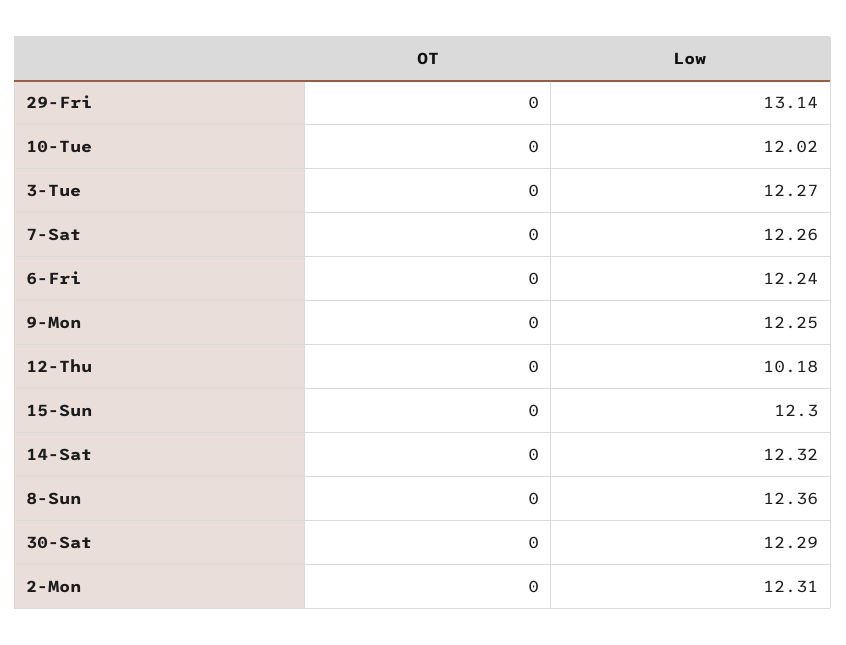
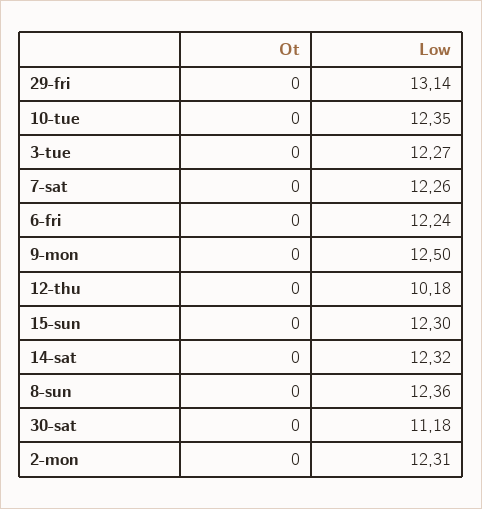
  {
    "OT": {
      "29-Fri": 0,
      "10-Tue": 0,
      "3-Tue": 0,
      "7-Sat": 0,
      "6-Fri": 0,
      "9-Mon": 0,
      "12-Thu": 0,
      "15-Sun": 0,
      "14-Sat": 0,
      "8-Sun": 0,
      "30-Sat": 0,
      "2-Mon": 0
    },
    "Low": {
      "29-Fri": 13.14,
-     "10-Tue": 12.02,
+     "10-Tue": 12.35,
      "3-Tue": 12.27,
      "7-Sat": 12.26,
      "6-Fri": 12.24,
-     "9-Mon": 12.25,
+     "9-Mon": 12.5,
      "12-Thu": 10.18,
      "15-Sun": 12.3,
      "14-Sat": 12.32,
      "8-Sun": 12.36,
-     "30-Sat": 12.29,
+     "30-Sat": 11.18,
      "2-Mon": 12.31
    }
  }

